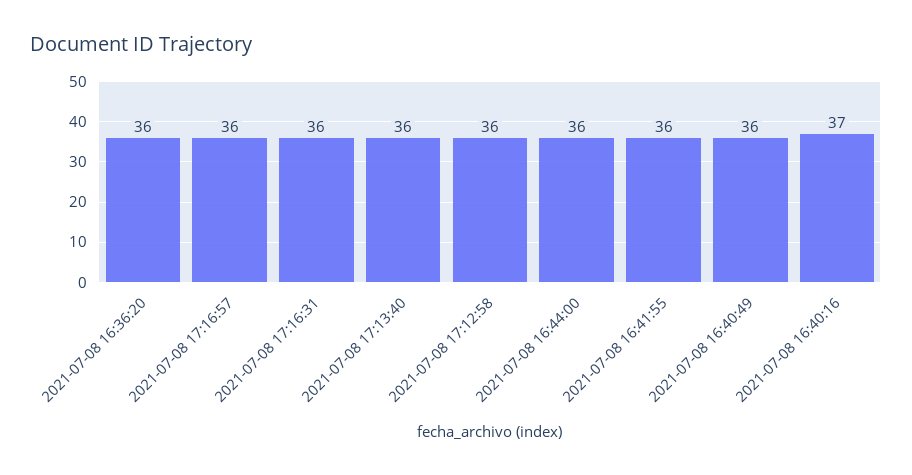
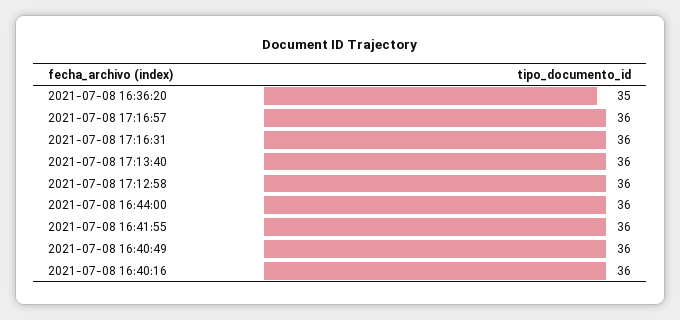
  {
-   "2021-07-08 16:36:20": 36,
+   "2021-07-08 16:36:20": 35,
    "2021-07-08 17:16:57": 36,
    "2021-07-08 17:16:31": 36,
    "2021-07-08 17:13:40": 36,
    "2021-07-08 17:12:58": 36,
    "2021-07-08 16:44:00": 36,
    "2021-07-08 16:41:55": 36,
    "2021-07-08 16:40:49": 36,
-   "2021-07-08 16:40:16": 37
+   "2021-07-08 16:40:16": 36
  }

